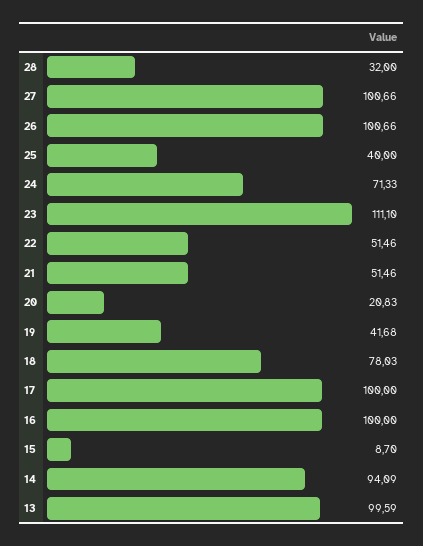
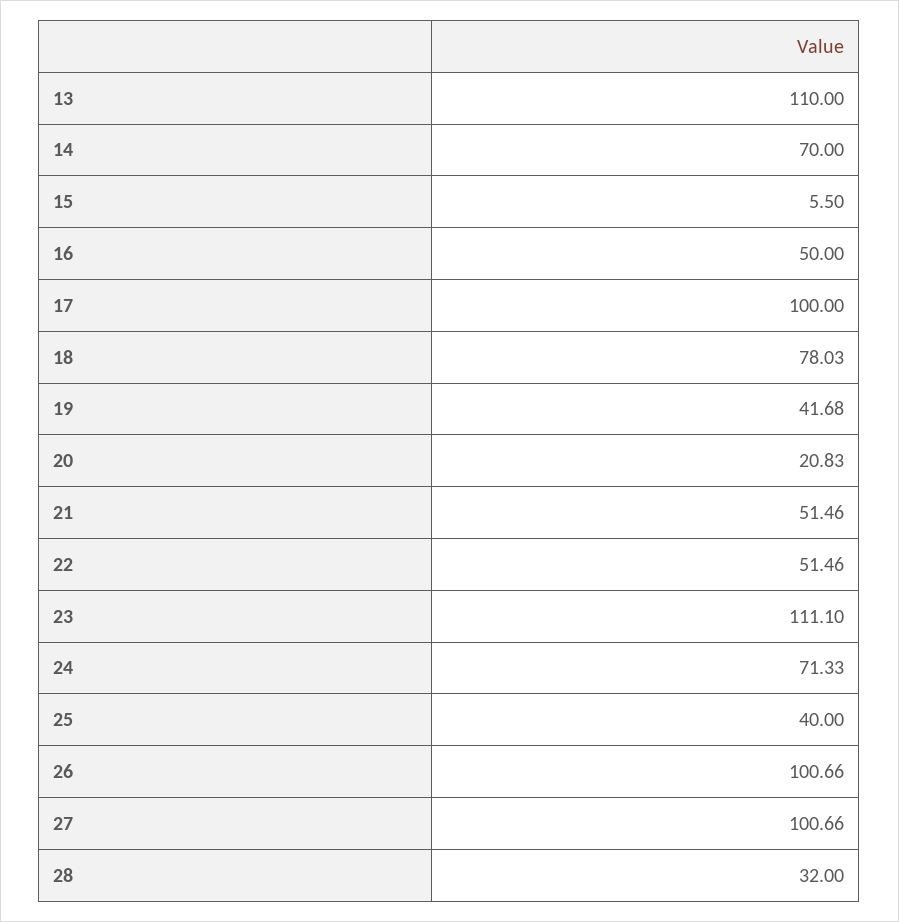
  {
    "28": 32,
    "27": 100.66,
    "26": 100.66,
    "25": 40,
    "24": 71.33,
    "23": 111.1,
    "22": 51.46,
    "21": 51.46,
    "20": 20.83,
    "19": 41.68,
    "18": 78.03,
    "17": 100,
-   "16": 100,
+   "16": 50,
-   "15": 8.7,
+   "15": 5.5,
-   "14": 94.09,
+   "14": 70,
-   "13": 99.59
+   "13": 110
  }

